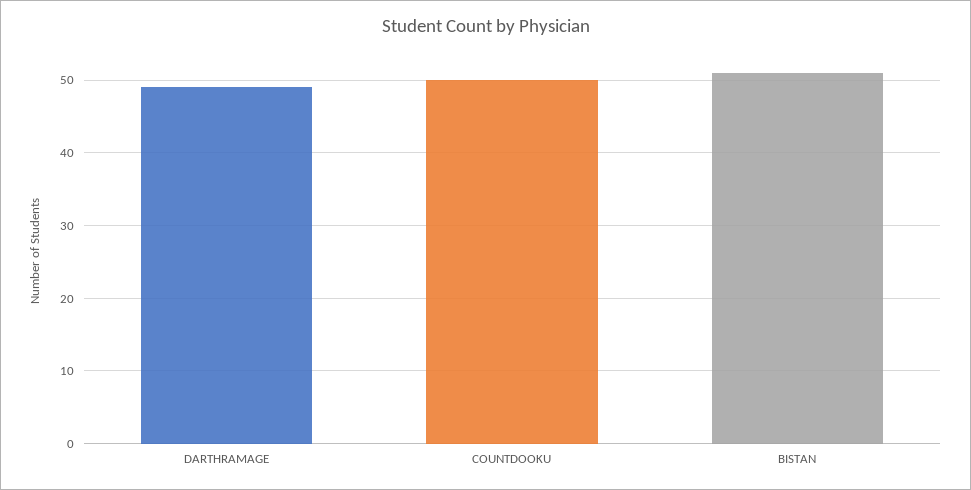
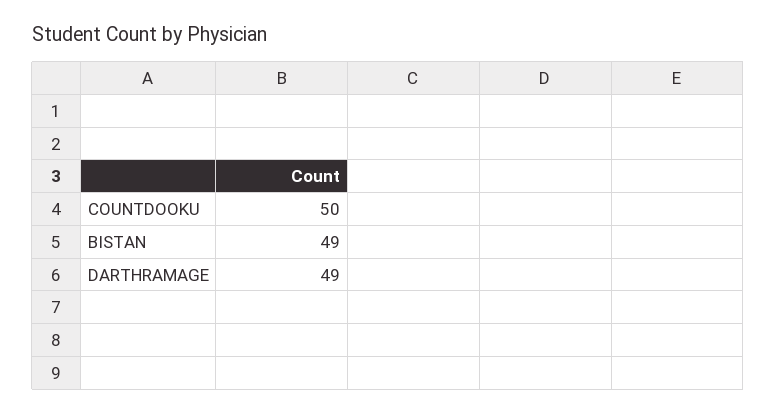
  {
    "DARTHRAMAGE": 49,
    "COUNTDOOKU": 50,
-   "BISTAN": 51
+   "BISTAN": 49
  }

